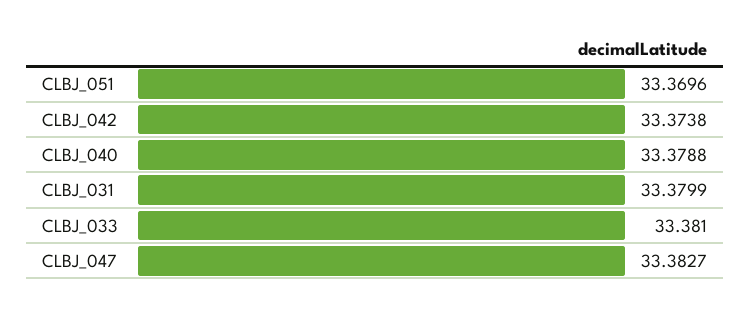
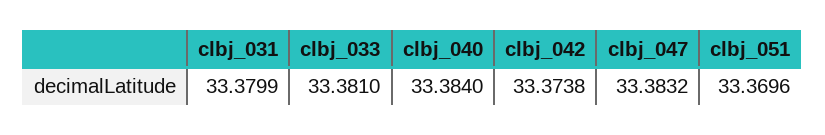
  {
    "CLBJ_051": 33.3696,
    "CLBJ_042": 33.3738,
-   "CLBJ_040": 33.3788,
+   "CLBJ_040": 33.384,
    "CLBJ_031": 33.3799,
    "CLBJ_033": 33.381,
-   "CLBJ_047": 33.3827
+   "CLBJ_047": 33.3832
  }

